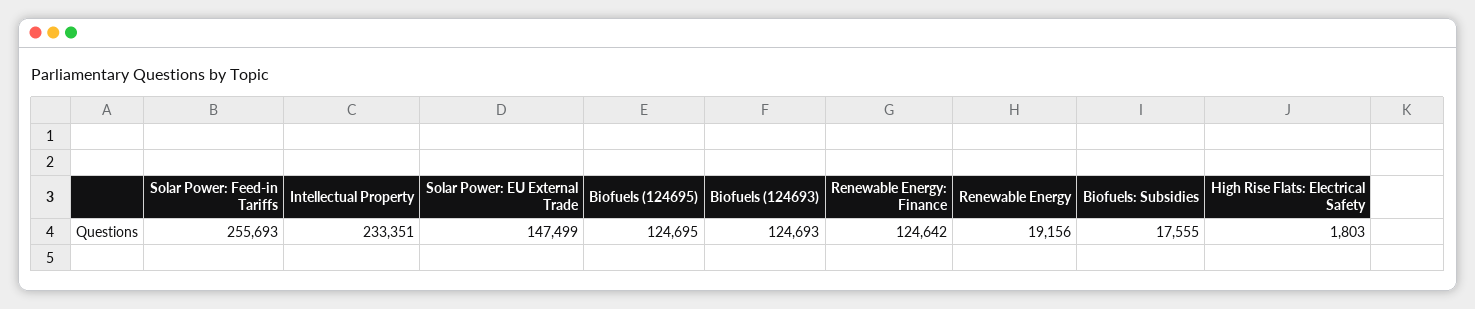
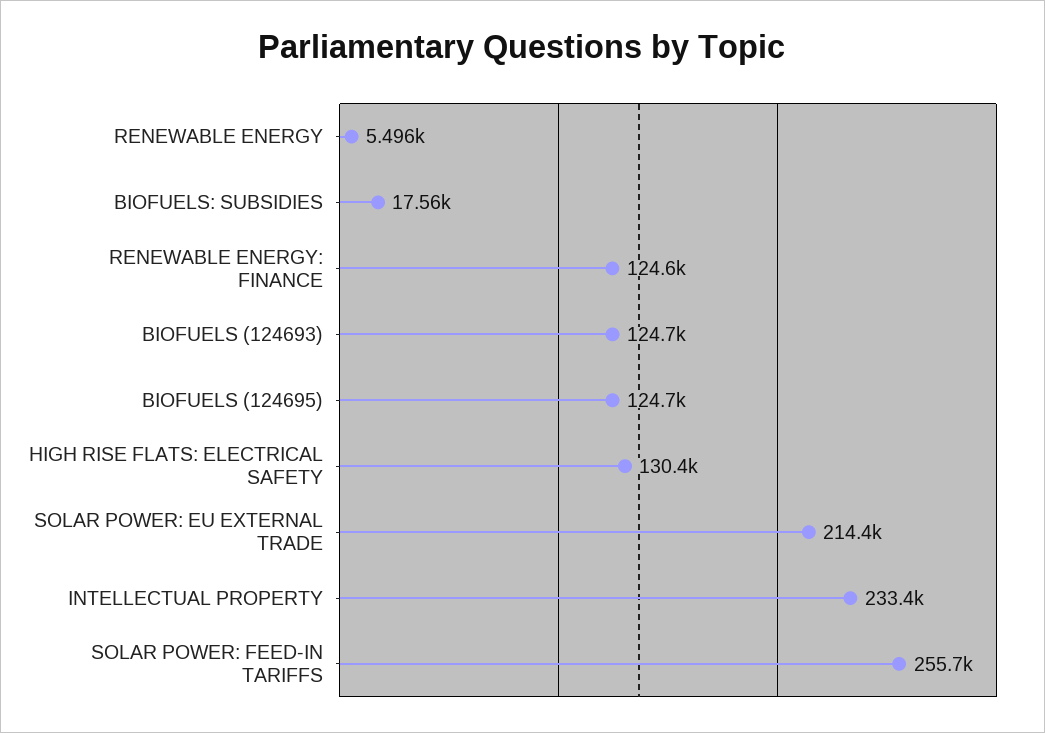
  {
    "Solar Power: Feed-in Tariffs": 255693,
    "Intellectual Property": 233351,
-   "Solar Power: EU External Trade": 147499,
+   "Solar Power: EU External Trade": 214400,
    "Biofuels (124695)": 124695,
    "Biofuels (124693)": 124693,
    "Renewable Energy: Finance": 124642,
-   "Renewable Energy": 19156,
+   "Renewable Energy": 5496,
    "Biofuels: Subsidies": 17555,
-   "High Rise Flats: Electrical Safety": 1803
+   "High Rise Flats: Electrical Safety": 130400
  }

